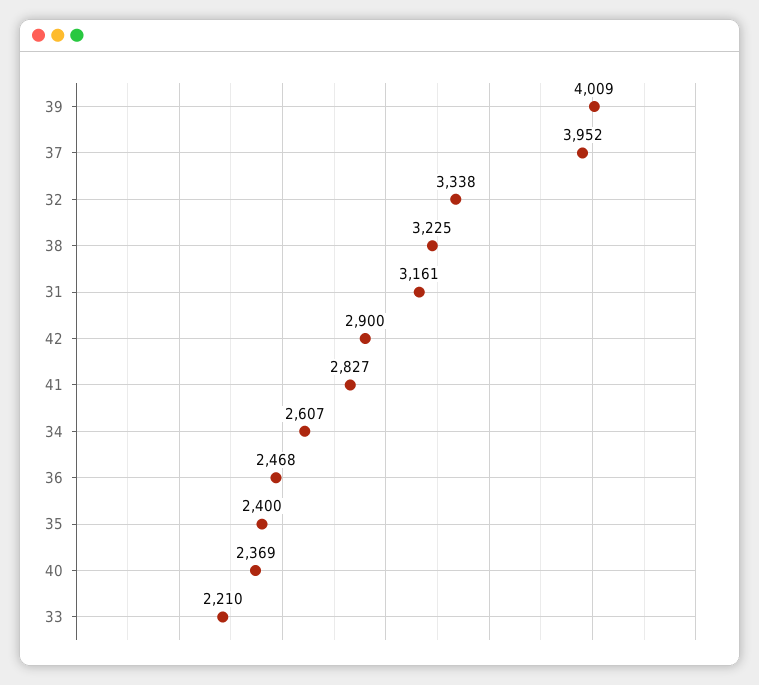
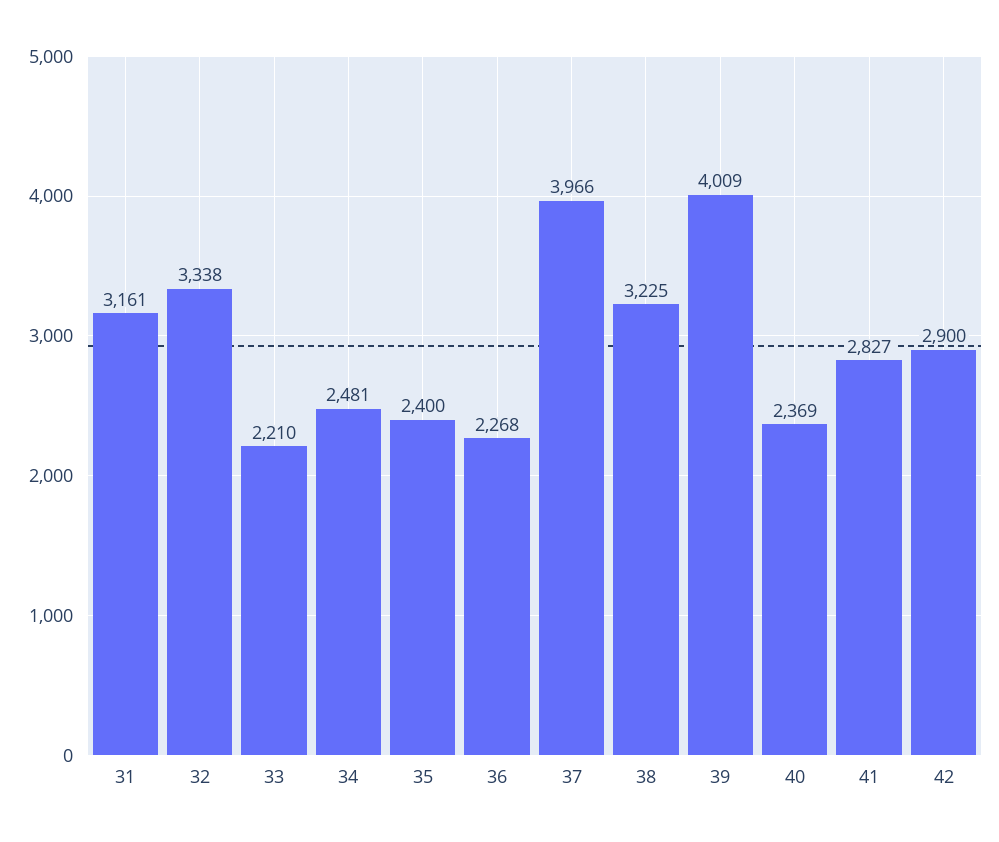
  {
    "39": 4009,
-   "37": 3952,
+   "37": 3966,
    "32": 3338,
    "38": 3225,
    "31": 3161,
    "42": 2900,
    "41": 2827,
-   "34": 2607,
+   "34": 2481,
-   "36": 2468,
+   "36": 2268,
    "35": 2400,
    "40": 2369,
    "33": 2210
  }

